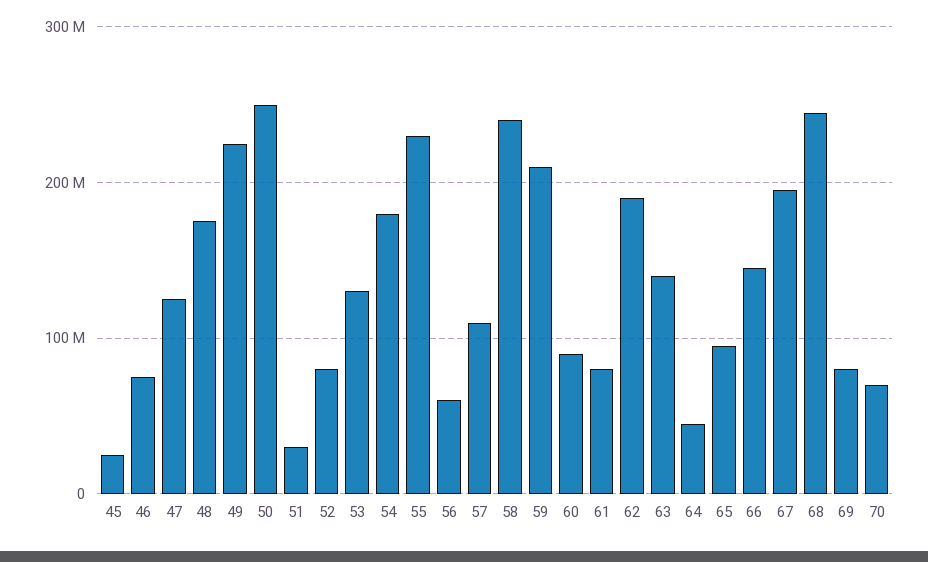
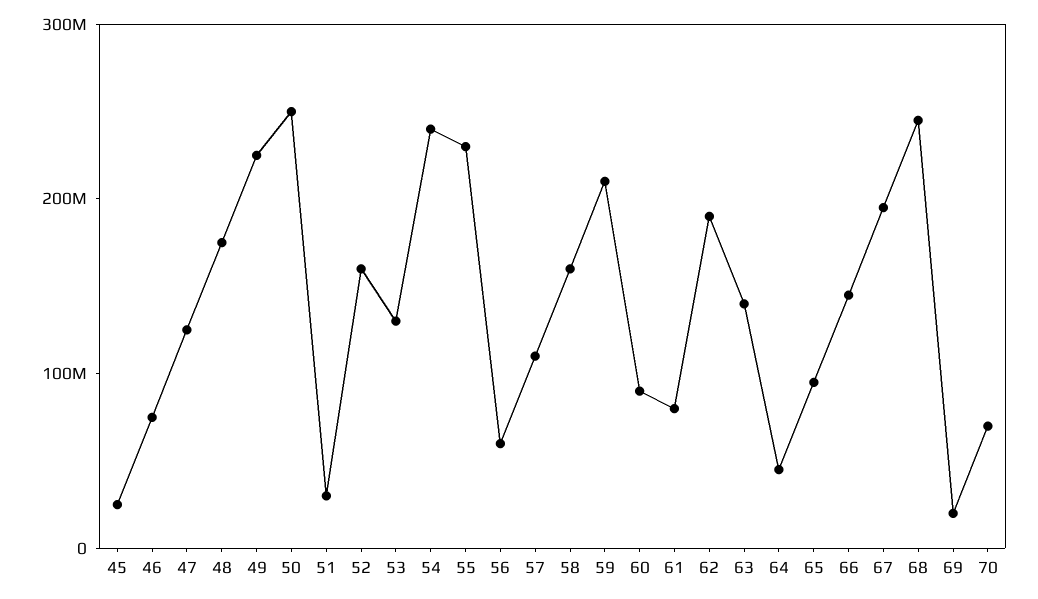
  {
    "45": 30000000,
    "46": 80000000,
    "47": 130000000,
    "48": 180000000,
    "49": 230000000,
    "50": 250000000,
    "51": 30000000,
-   "52": 80000000,
+   "52": 160000000,
    "53": 130000000,
-   "54": 180000000,
+   "54": 240000000,
    "55": 230000000,
    "56": 60000000,
    "57": 110000000,
-   "58": 240000000,
+   "58": 160000000,
    "59": 210000000,
    "60": 90000000,
    "61": 80000000,
    "62": 190000000,
    "63": 140000000,
    "64": 50000000,
    "65": 100000000,
    "66": 150000000,
    "67": 200000000,
    "68": 250000000,
-   "69": 80000000,
+   "69": 20000000,
    "70": 70000000
  }

